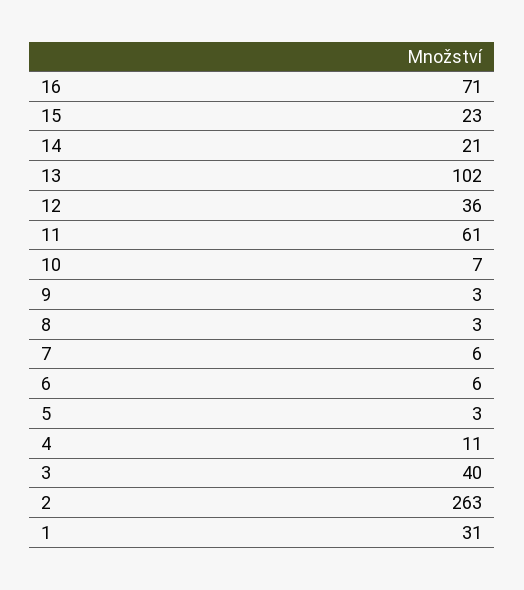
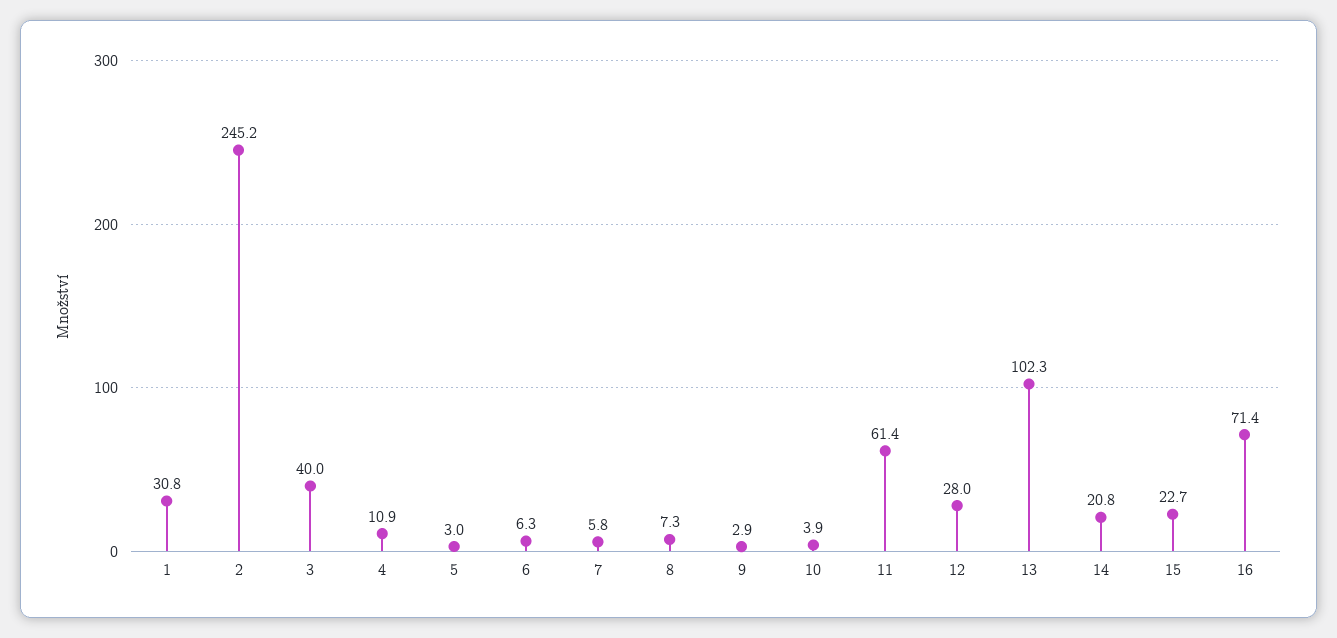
  {
    "16": 71.4,
    "15": 22.7,
    "14": 20.8,
    "13": 102.3,
-   "12": 36,
+   "12": 28,
    "11": 61.4,
-   "10": 7,
+   "10": 3.9,
    "9": 2.9,
-   "8": 3,
+   "8": 7.3,
    "7": 5.8,
    "6": 6.3,
    "5": 3,
    "4": 10.9,
    "3": 40,
-   "2": 263,
+   "2": 245.2,
    "1": 30.8
  }

